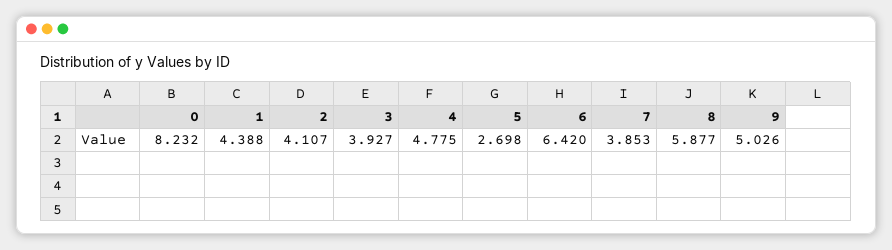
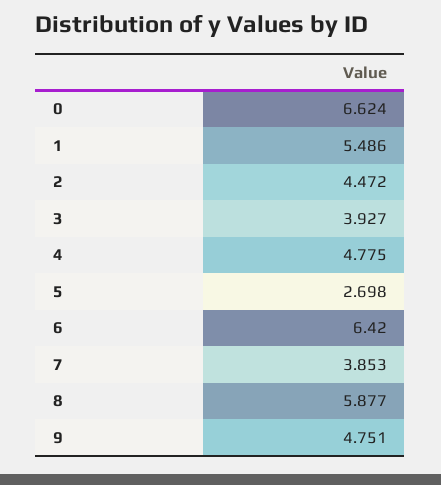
  {
-   "0": 8.232,
+   "0": 6.624,
-   "1": 4.388,
+   "1": 5.486,
-   "2": 4.107,
+   "2": 4.472,
    "3": 3.927,
    "4": 4.775,
    "5": 2.698,
    "6": 6.42,
    "7": 3.853,
    "8": 5.877,
-   "9": 5.026
+   "9": 4.751
  }

